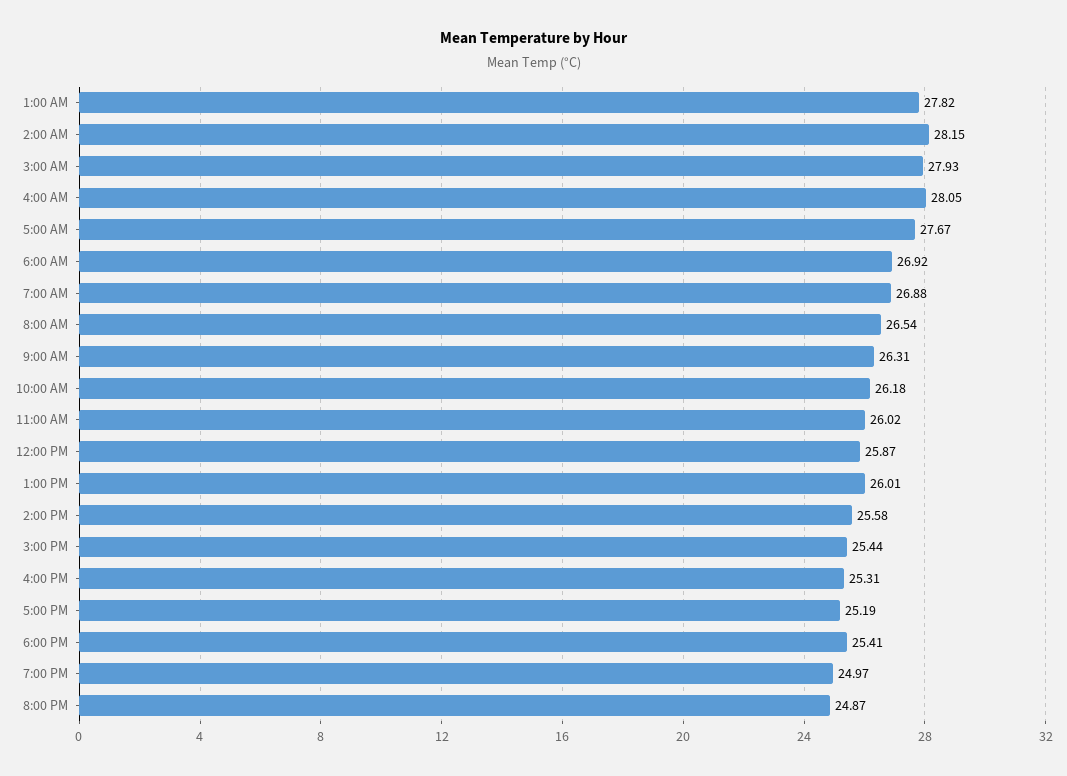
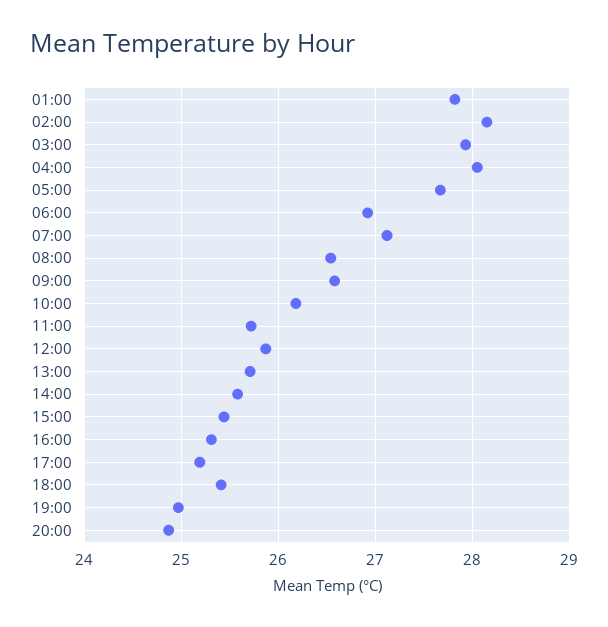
  {
    "1:00 AM": 27.82,
    "2:00 AM": 28.15,
    "3:00 AM": 27.93,
    "4:00 AM": 28.05,
    "5:00 AM": 27.67,
    "6:00 AM": 26.92,
-   "7:00 AM": 26.88,
+   "7:00 AM": 27.1,
    "8:00 AM": 26.54,
-   "9:00 AM": 26.31,
+   "9:00 AM": 26.6,
    "10:00 AM": 26.18,
-   "11:00 AM": 26.02,
+   "11:00 AM": 25.7,
    "12:00 PM": 25.87,
-   "1:00 PM": 26.01,
+   "1:00 PM": 25.7,
    "2:00 PM": 25.58,
    "3:00 PM": 25.44,
    "4:00 PM": 25.31,
    "5:00 PM": 25.19,
    "6:00 PM": 25.41,
    "7:00 PM": 24.97,
    "8:00 PM": 24.87
  }

